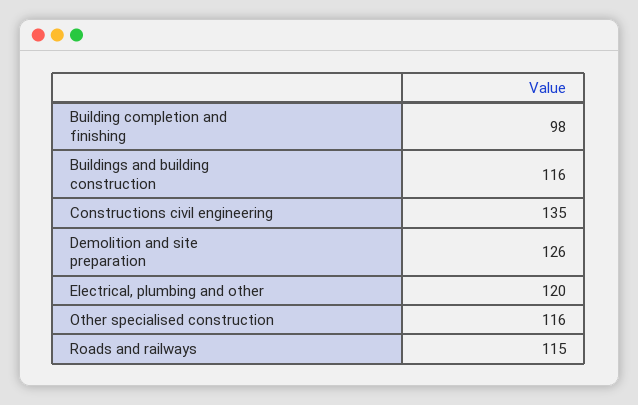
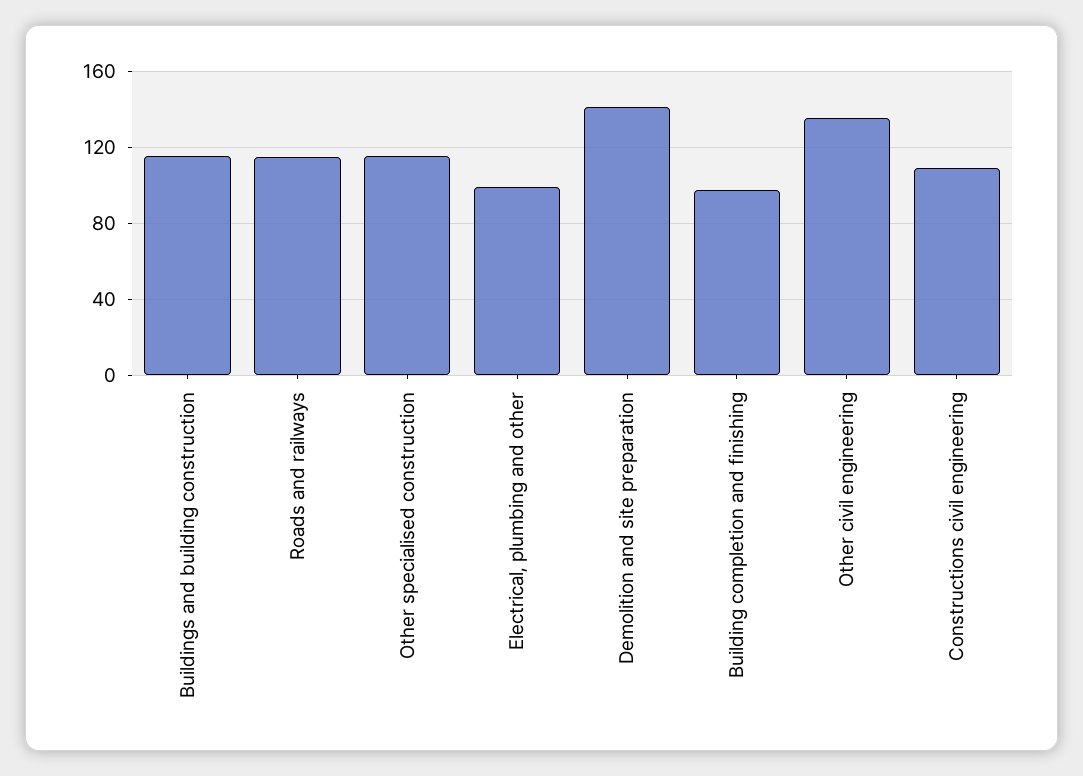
  {
    "Building completion and finishing": 98,
    "Buildings and building construction": 116,
-   "Constructions civil engineering": 135,
+   "Constructions civil engineering": 110,
-   "Demolition and site preparation": 126,
+   "Demolition and site preparation": 140,
-   "Electrical, plumbing and other": 120,
+   "Electrical, plumbing and other": 100,
    "Other specialised construction": 116,
-   "Roads and railways": 115
+   "Roads and railways": 115,
+   "Other civil engineering": 135
  }

